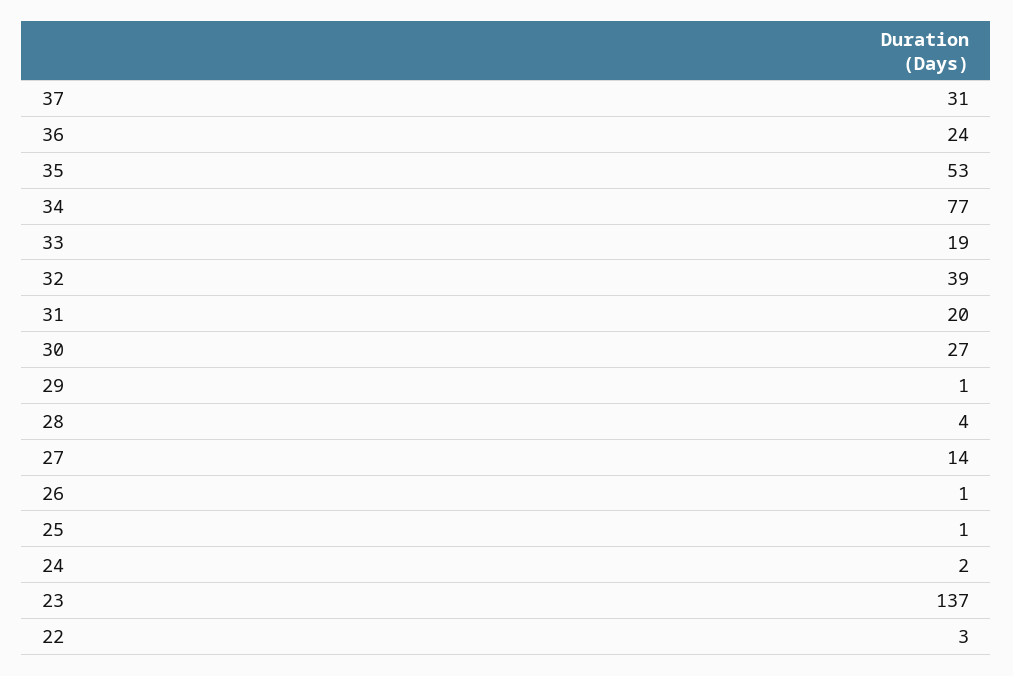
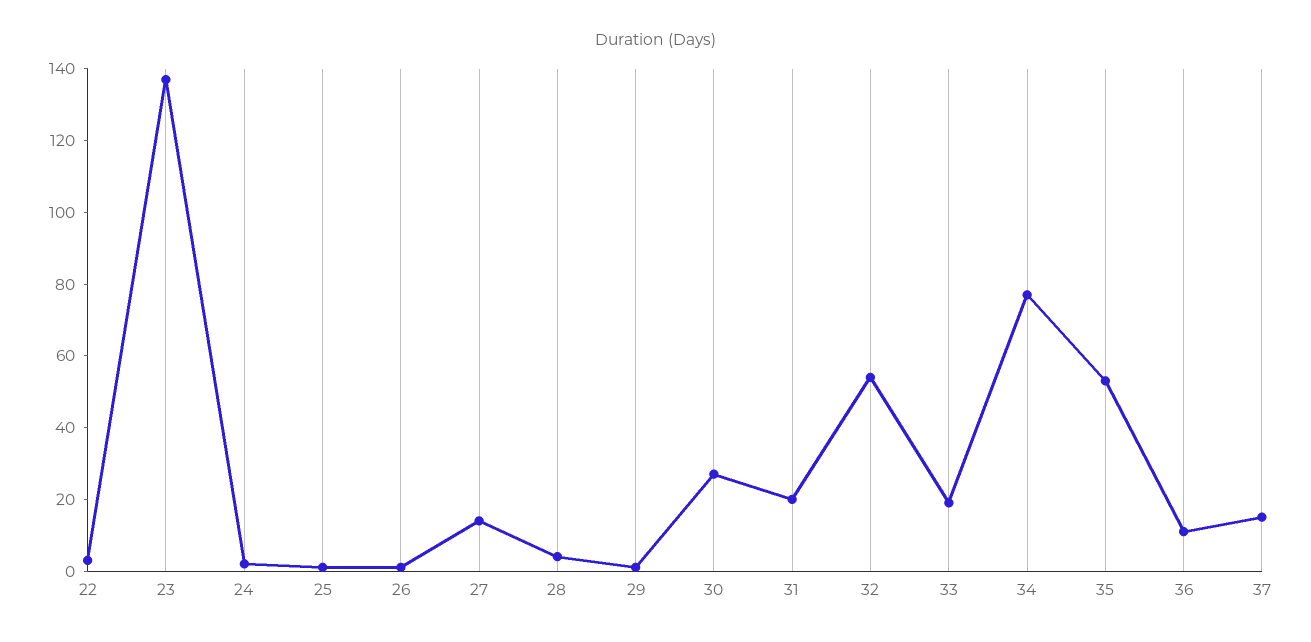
  {
-   "37": 31,
+   "37": 15,
-   "36": 24,
+   "36": 10,
    "35": 53,
    "34": 77,
    "33": 19,
-   "32": 39,
+   "32": 55,
    "31": 20,
    "30": 27,
    "29": 1,
    "28": 4,
    "27": 14,
    "26": 1,
    "25": 1,
    "24": 2,
    "23": 137,
    "22": 3
  }

